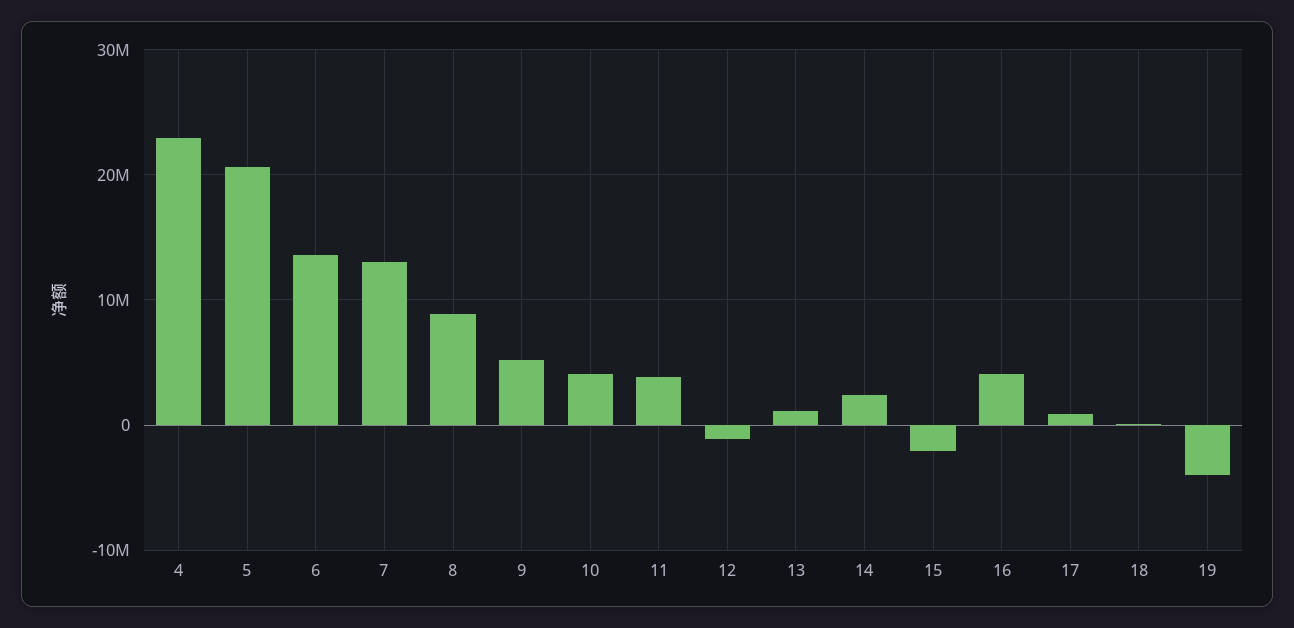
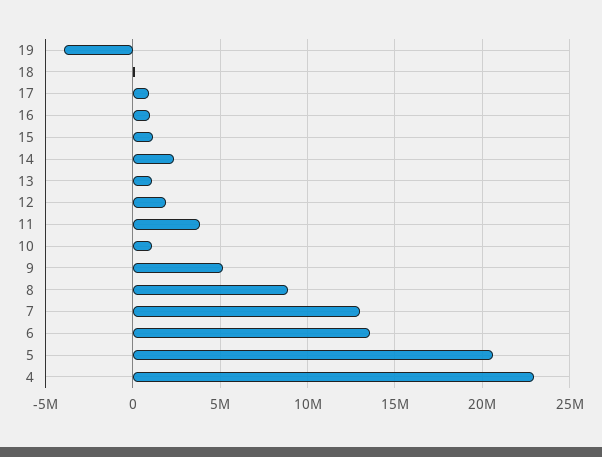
  {
    "4": 23000000,
    "5": 20500000,
    "6": 13500000,
    "7": 13000000,
    "8": 9000000,
    "9": 5000000,
-   "10": 4000000,
+   "10": 1000000,
    "11": 4000000,
-   "12": -1000000,
+   "12": 2000000,
    "13": 1000000,
    "14": 2500000,
-   "15": -2000000,
+   "15": 1000000,
-   "16": 4000000,
+   "16": 1000000,
    "17": 1000000,
    "18": 0,
    "19": -4000000
  }

